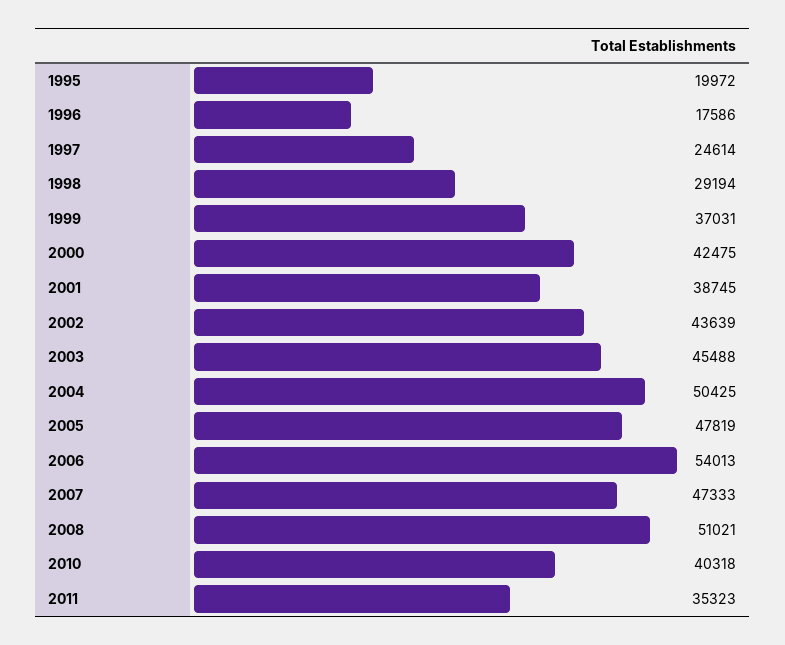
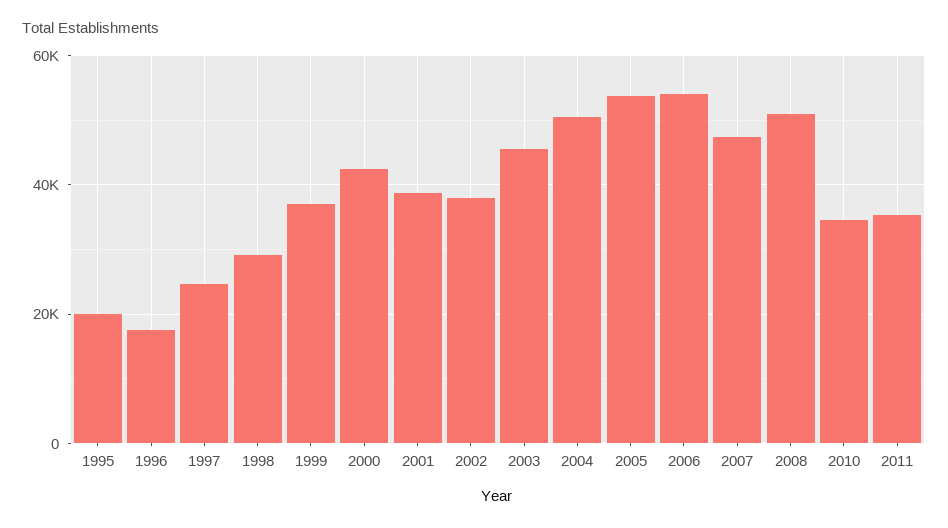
  {
    "1995": 19972,
    "1996": 17586,
    "1997": 24614,
    "1998": 29194,
    "1999": 37031,
    "2000": 42475,
    "2001": 38745,
-   "2002": 43639,
+   "2002": 38000,
    "2003": 45488,
    "2004": 50425,
-   "2005": 47819,
+   "2005": 54000,
    "2006": 54013,
    "2007": 47333,
    "2008": 51021,
-   "2010": 40318,
+   "2010": 34000,
    "2011": 35323
  }

